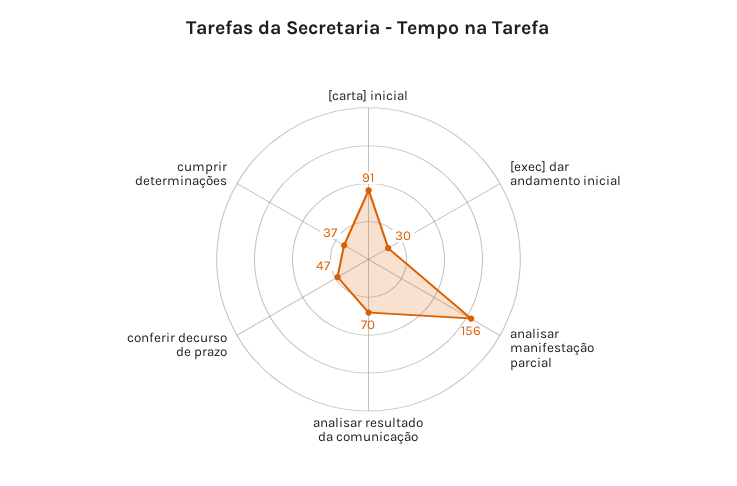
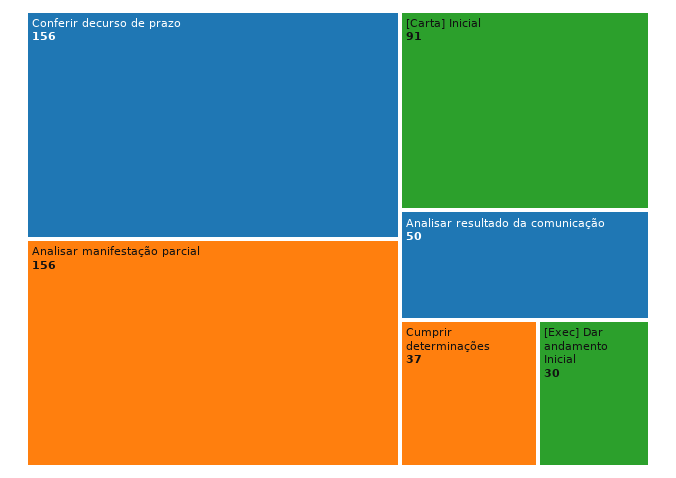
  {
    "[carta] inicial": 91,
    "[exec] dar andamento inicial": 30,
    "analisar manifestação parcial": 156,
-   "analisar resultado da comunicação": 70,
+   "analisar resultado da comunicação": 50,
-   "conferir decurso de prazo": 47,
+   "conferir decurso de prazo": 156,
    "cumprir determinações": 37
  }

